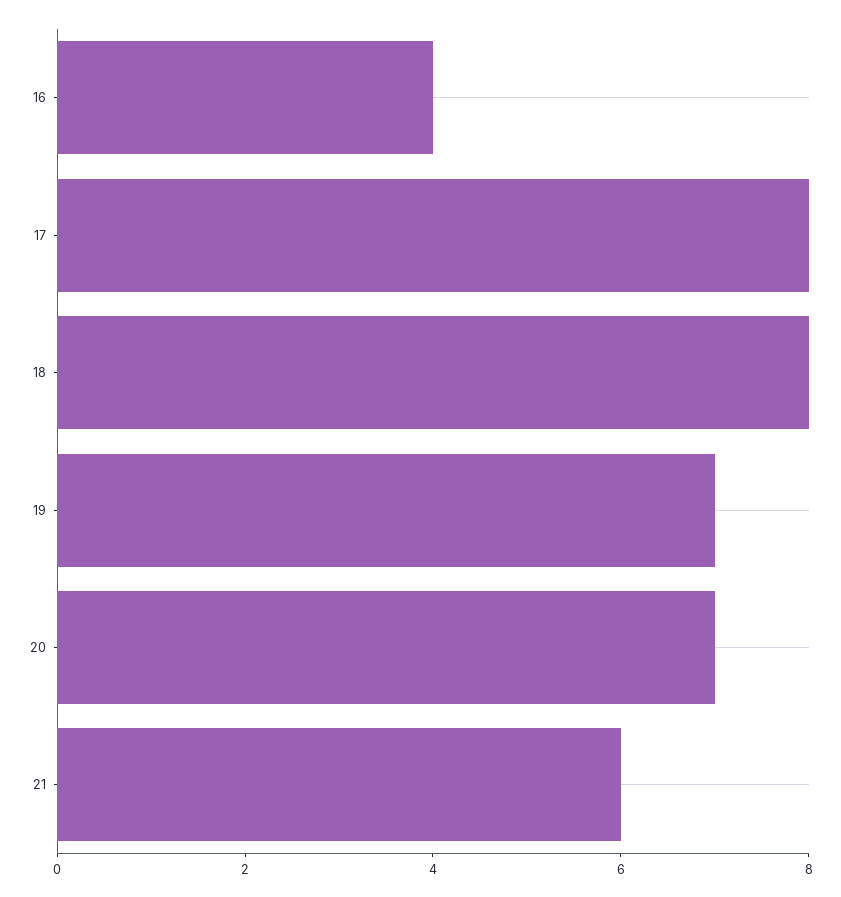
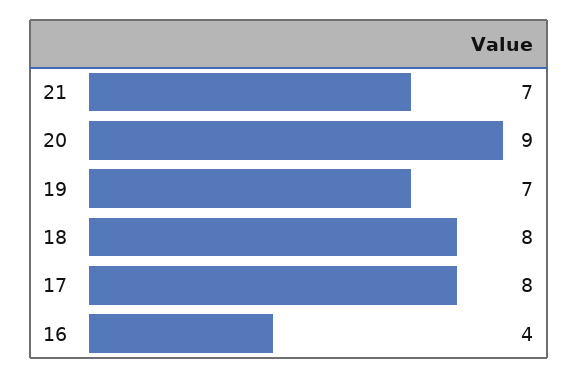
  {
    "16": 4,
    "17": 8,
    "18": 8,
    "19": 7,
-   "20": 7,
+   "20": 9,
-   "21": 6
+   "21": 7
  }

